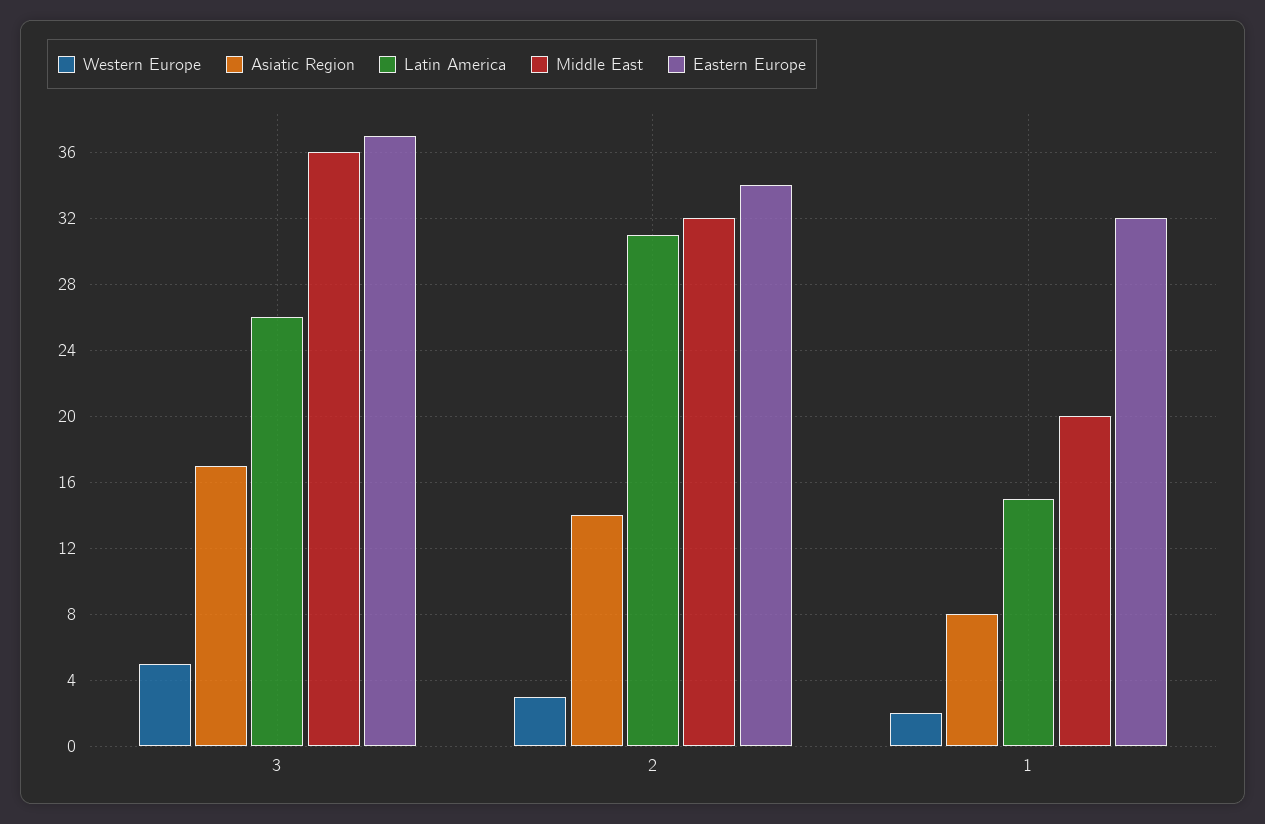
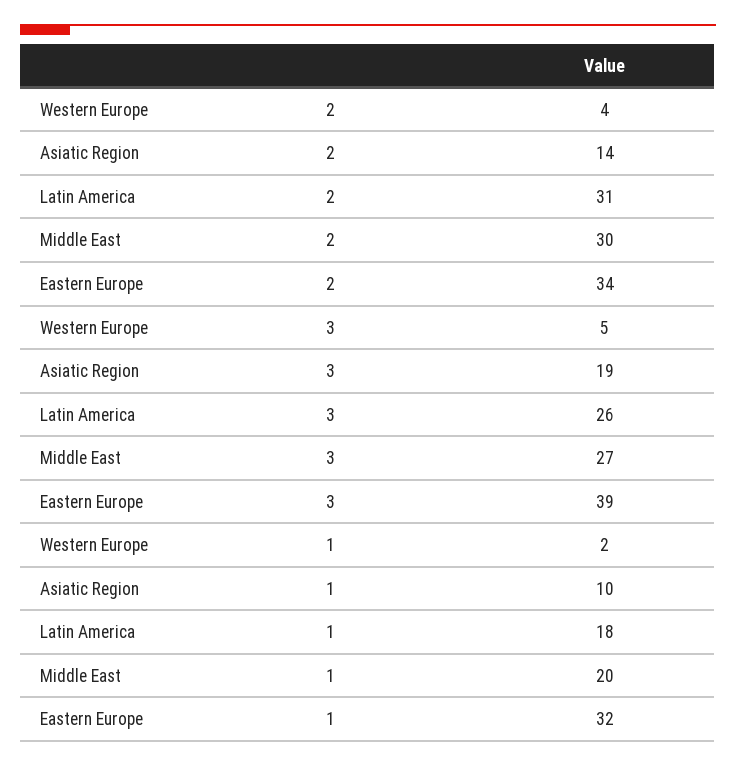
  {
    "Western Europe": {
      "3": 5,
-     "2": 3,
+     "2": 4,
      "1": 2
    },
    "Asiatic Region": {
-     "3": 17,
+     "3": 19,
      "2": 14,
-     "1": 8
+     "1": 10
    },
    "Latin America": {
      "3": 26,
      "2": 31,
-     "1": 15
+     "1": 18
    },
    "Middle East": {
-     "3": 36,
+     "3": 27,
-     "2": 32,
+     "2": 30,
      "1": 20
    },
    "Eastern Europe": {
-     "3": 37,
+     "3": 39,
      "2": 34,
      "1": 32
    }
  }

